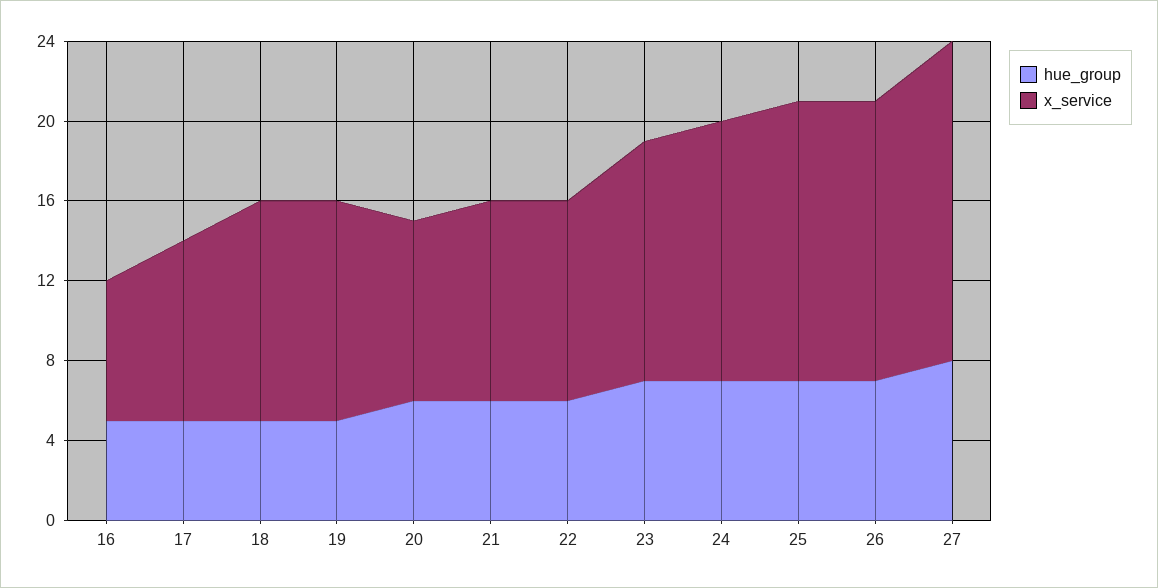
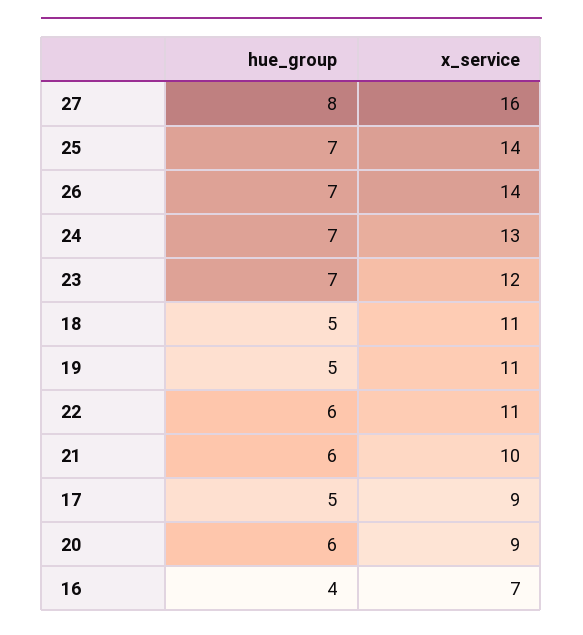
  {
    "hue_group": {
-     "16": 5,
+     "16": 4,
      "17": 5,
      "18": 5,
      "19": 5,
      "20": 6,
      "21": 6,
      "22": 6,
      "23": 7,
      "24": 7,
      "25": 7,
      "26": 7,
      "27": 8
    },
    "x_service": {
      "16": 7,
      "17": 9,
      "18": 11,
      "19": 11,
      "20": 9,
      "21": 10,
-     "22": 10,
+     "22": 11,
      "23": 12,
      "24": 13,
      "25": 14,
      "26": 14,
      "27": 16
    }
  }

